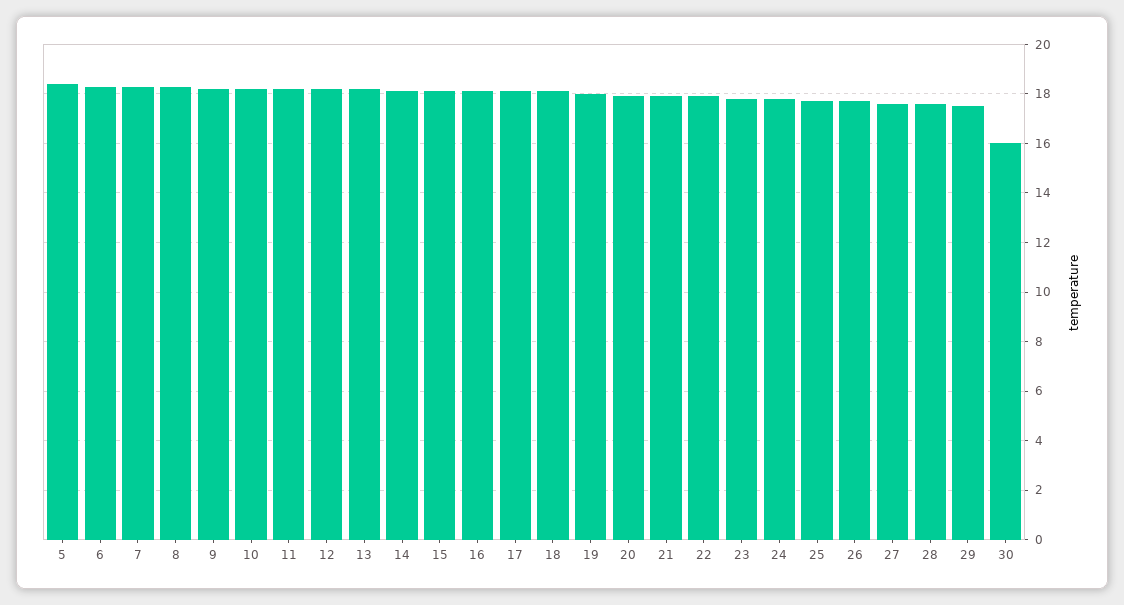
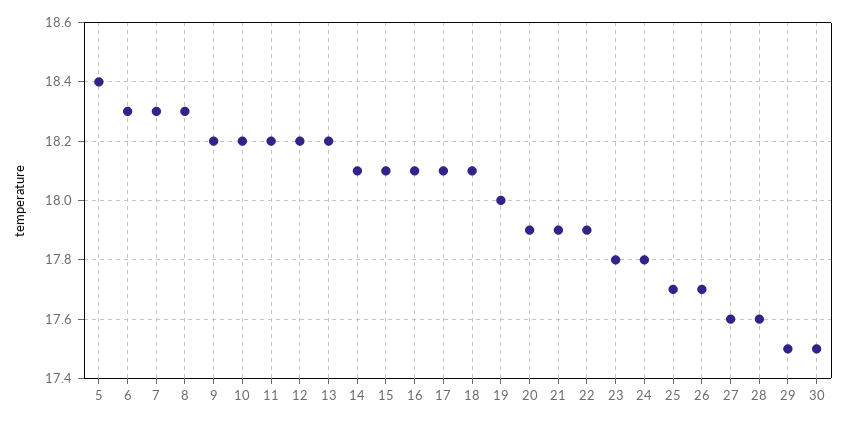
  {
    "5": 18.4,
    "6": 18.3,
    "7": 18.3,
    "8": 18.3,
    "9": 18.2,
    "10": 18.2,
    "11": 18.2,
    "12": 18.2,
    "13": 18.2,
    "14": 18.1,
    "15": 18.1,
    "16": 18.1,
    "17": 18.1,
    "18": 18.1,
    "19": 18,
    "20": 17.9,
    "21": 17.9,
    "22": 17.9,
    "23": 17.8,
    "24": 17.8,
    "25": 17.7,
    "26": 17.7,
    "27": 17.6,
    "28": 17.6,
    "29": 17.5,
-   "30": 16
+   "30": 17.5
  }

